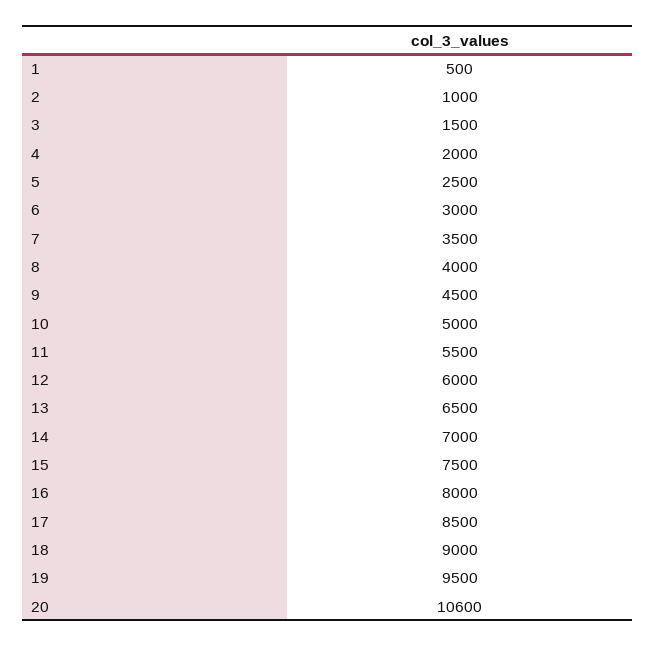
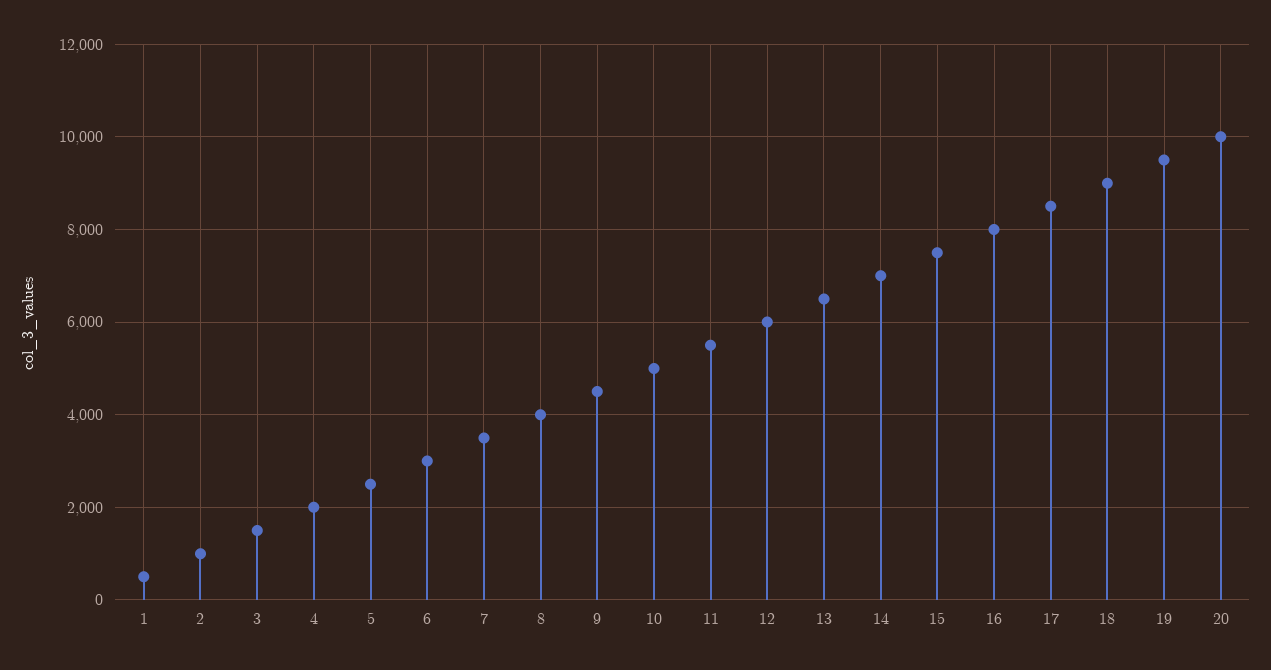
  {
    "1": 500,
    "2": 1000,
    "3": 1500,
    "4": 2000,
    "5": 2500,
    "6": 3000,
    "7": 3500,
    "8": 4000,
    "9": 4500,
    "10": 5000,
    "11": 5500,
    "12": 6000,
    "13": 6500,
    "14": 7000,
    "15": 7500,
    "16": 8000,
    "17": 8500,
    "18": 9000,
    "19": 9500,
-   "20": 10600
+   "20": 10000
  }

